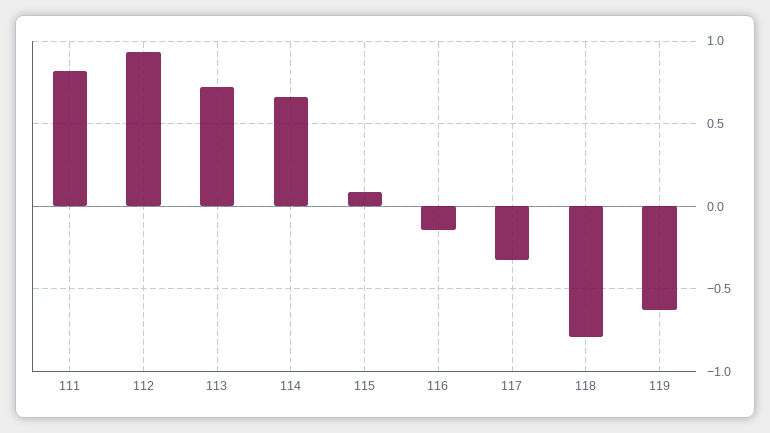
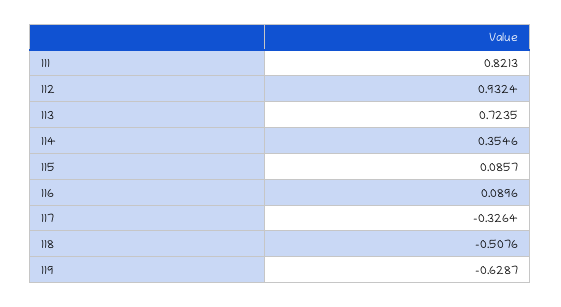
  {
    "111": 0.8213,
    "112": 0.9324,
    "113": 0.7235,
-   "114": 0.65,
+   "114": 0.3546,
    "115": 0.0857,
-   "116": -0.15,
+   "116": 0.0896,
    "117": -0.3264,
-   "118": -0.8,
+   "118": -0.5076,
    "119": -0.6287
  }

